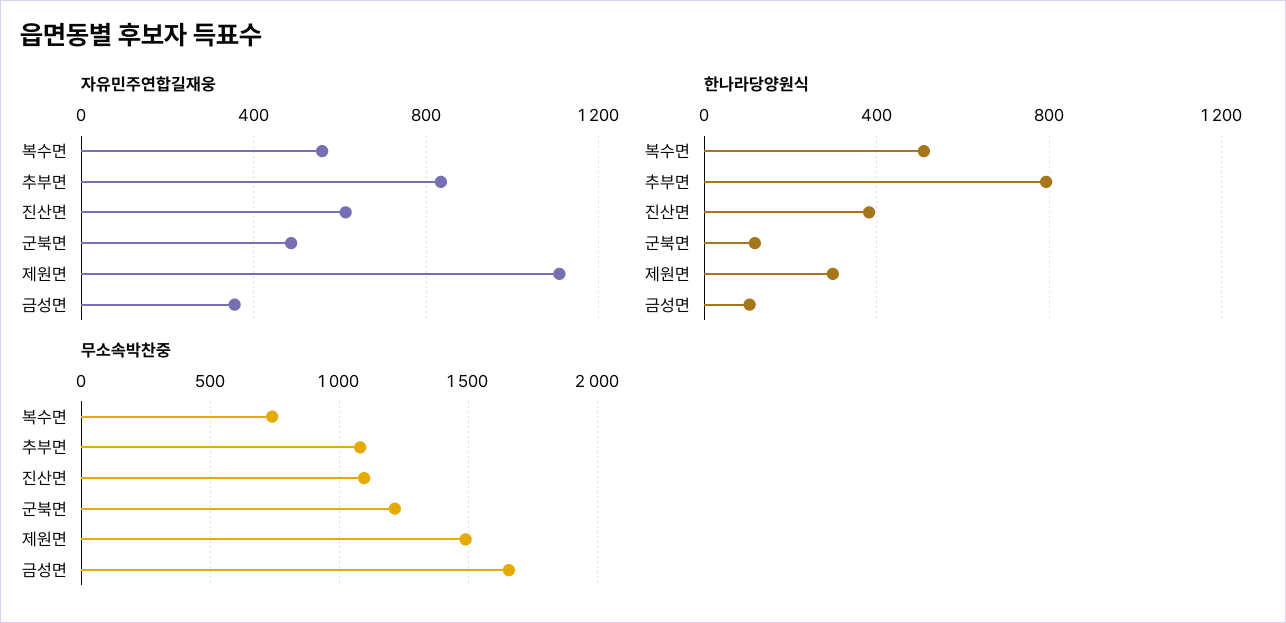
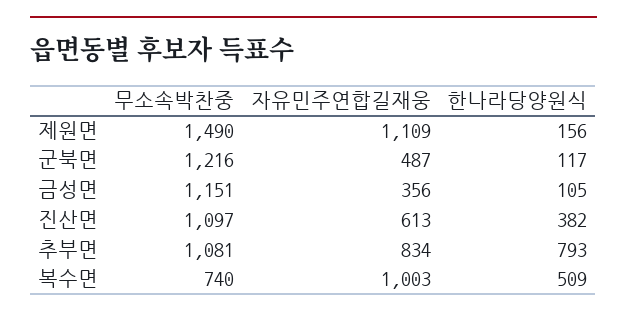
  {
    "자유민주연합길재웅": {
-     "복수면": 550,
+     "복수면": 1003,
      "추부면": 834,
      "진산면": 613,
      "군북면": 487,
      "제원면": 1109,
      "금성면": 356
    },
    "한나라당양원식": {
      "복수면": 509,
      "추부면": 793,
      "진산면": 382,
      "군북면": 117,
-     "제원면": 300,
+     "제원면": 156,
      "금성면": 105
    },
    "무소속박찬중": {
      "복수면": 740,
      "추부면": 1081,
      "진산면": 1097,
      "군북면": 1216,
      "제원면": 1490,
-     "금성면": 1650
+     "금성면": 1151
    }
  }

